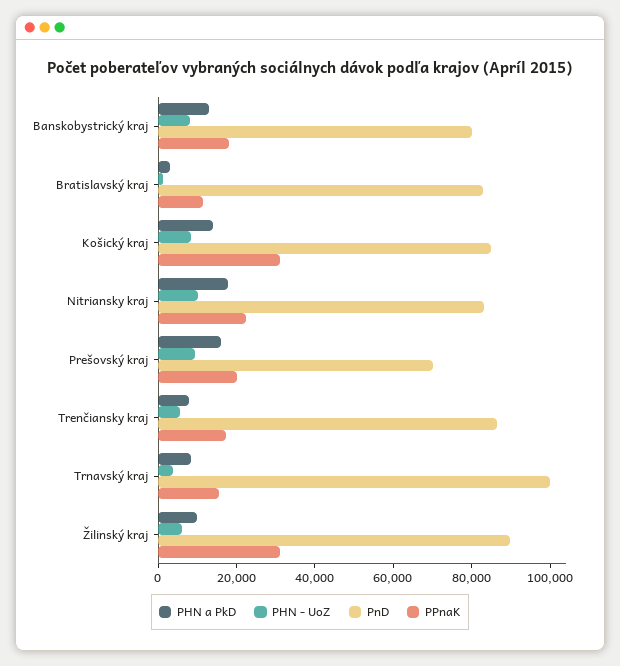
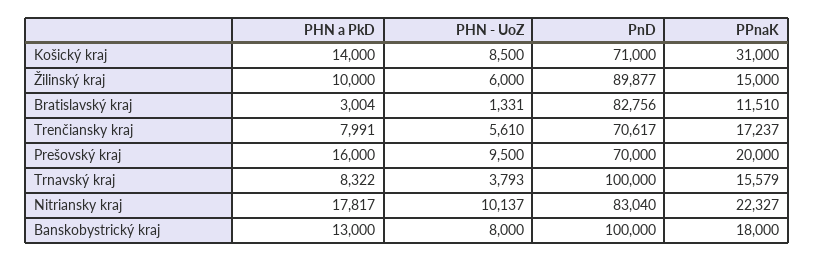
  {
    "PHN a PkD": {
      "Banskobystrický kraj": 13000,
      "Bratislavský kraj": 3004,
      "Košický kraj": 14000,
      "Nitriansky kraj": 17817,
      "Prešovský kraj": 16000,
      "Trenčiansky kraj": 7991,
      "Trnavský kraj": 8322,
      "Žilinský kraj": 10000
    },
    "PHN - UoZ": {
      "Banskobystrický kraj": 8000,
      "Bratislavský kraj": 1331,
      "Košický kraj": 8500,
      "Nitriansky kraj": 10137,
      "Prešovský kraj": 9500,
      "Trenčiansky kraj": 5610,
      "Trnavský kraj": 3793,
      "Žilinský kraj": 6000
    },
    "PnD": {
-     "Banskobystrický kraj": 80000,
+     "Banskobystrický kraj": 100000,
      "Bratislavský kraj": 82756,
-     "Košický kraj": 85000,
+     "Košický kraj": 71000,
      "Nitriansky kraj": 83040,
      "Prešovský kraj": 70000,
-     "Trenčiansky kraj": 85000,
+     "Trenčiansky kraj": 70617,
      "Trnavský kraj": 100000,
      "Žilinský kraj": 89877
    },
    "PPnaK": {
      "Banskobystrický kraj": 18000,
      "Bratislavský kraj": 11510,
      "Košický kraj": 31000,
      "Nitriansky kraj": 22327,
      "Prešovský kraj": 20000,
      "Trenčiansky kraj": 17237,
      "Trnavský kraj": 15579,
-     "Žilinský kraj": 30000
+     "Žilinský kraj": 15000
    }
  }

